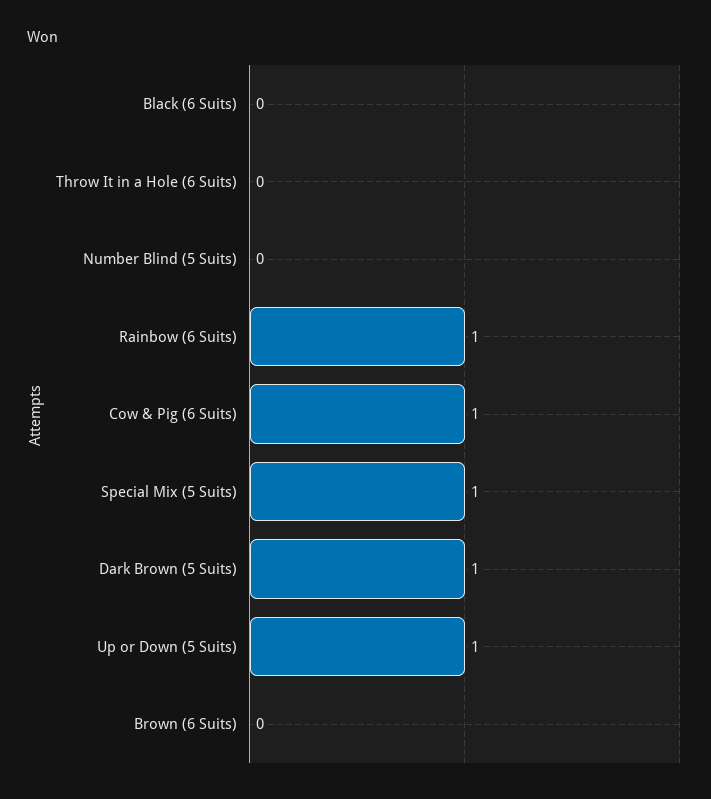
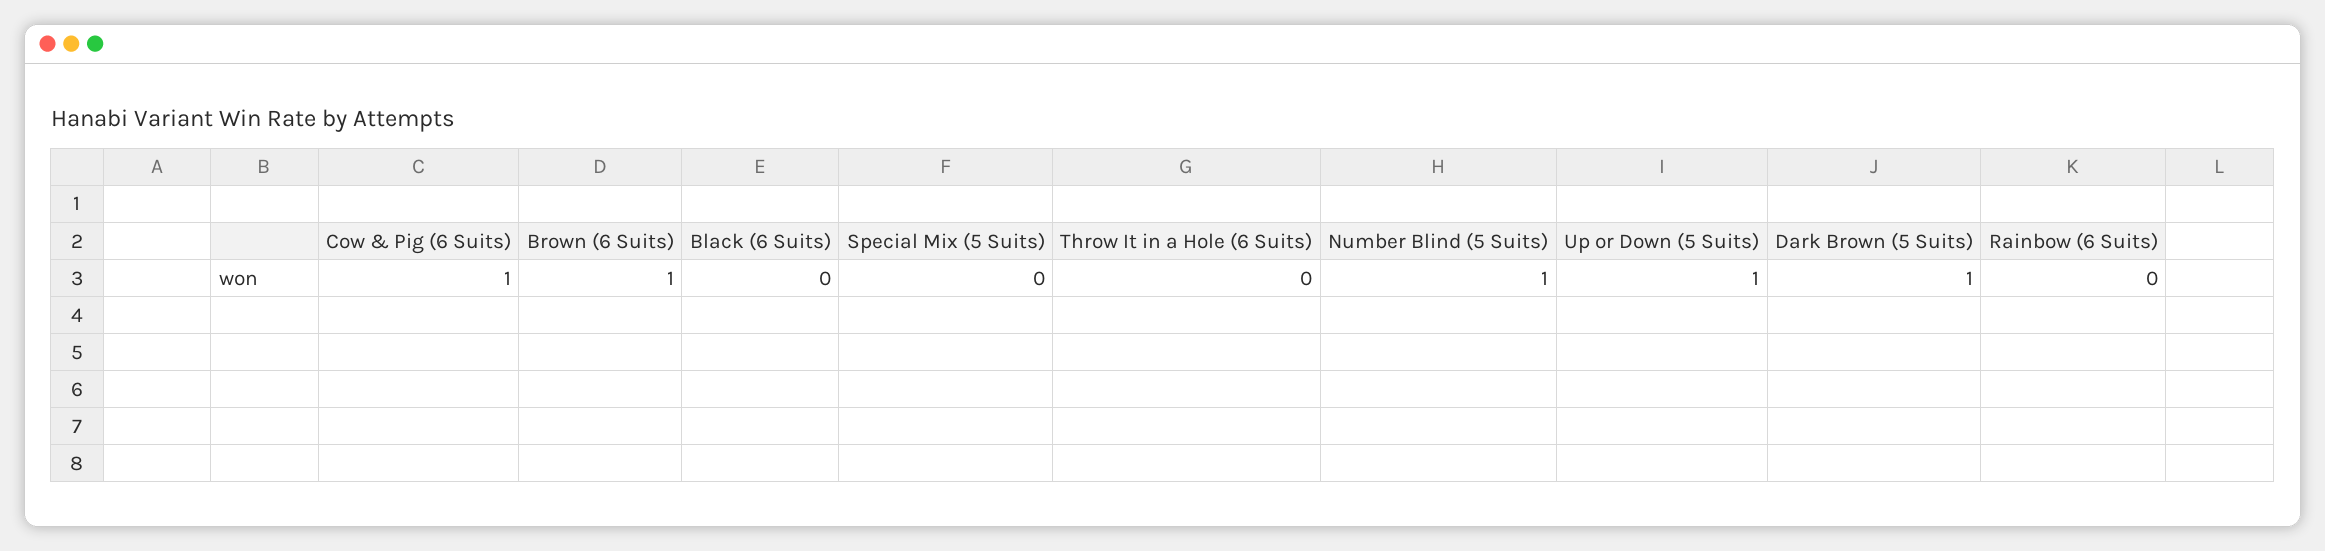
  {
    "Black (6 Suits)": 0,
    "Throw It in a Hole (6 Suits)": 0,
-   "Number Blind (5 Suits)": 0,
+   "Number Blind (5 Suits)": 1,
-   "Rainbow (6 Suits)": 1,
+   "Rainbow (6 Suits)": 0,
    "Cow & Pig (6 Suits)": 1,
-   "Special Mix (5 Suits)": 1,
+   "Special Mix (5 Suits)": 0,
    "Dark Brown (5 Suits)": 1,
    "Up or Down (5 Suits)": 1,
-   "Brown (6 Suits)": 0
+   "Brown (6 Suits)": 1
  }

